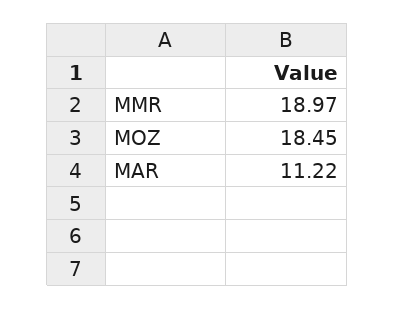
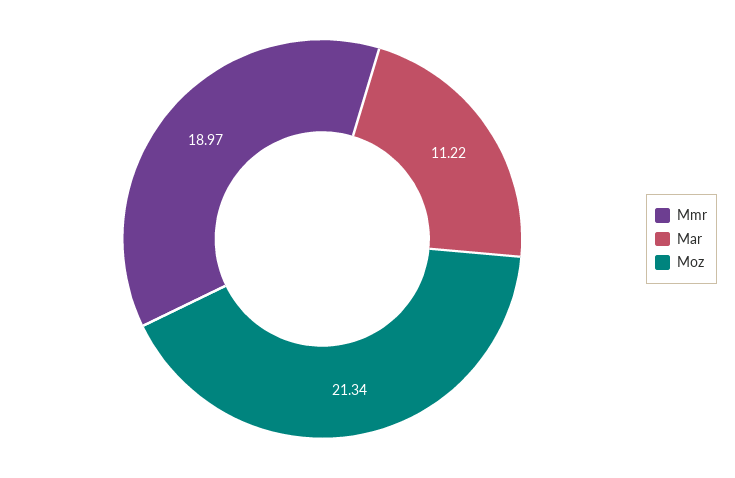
  {
    "MMR": 18.97,
-   "MOZ": 18.45,
+   "MOZ": 21.34,
    "MAR": 11.22
  }

